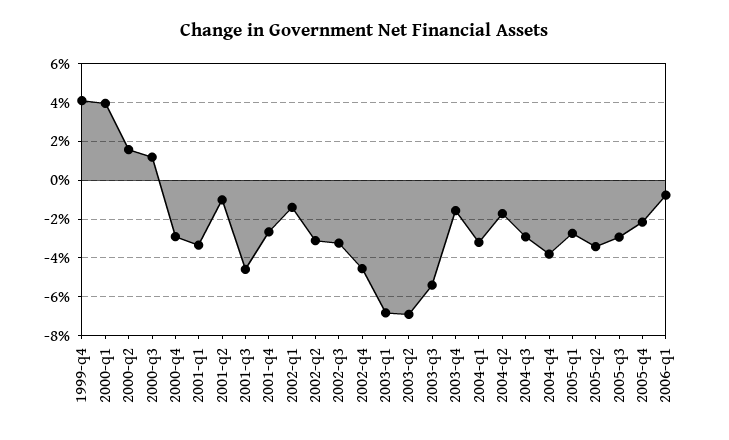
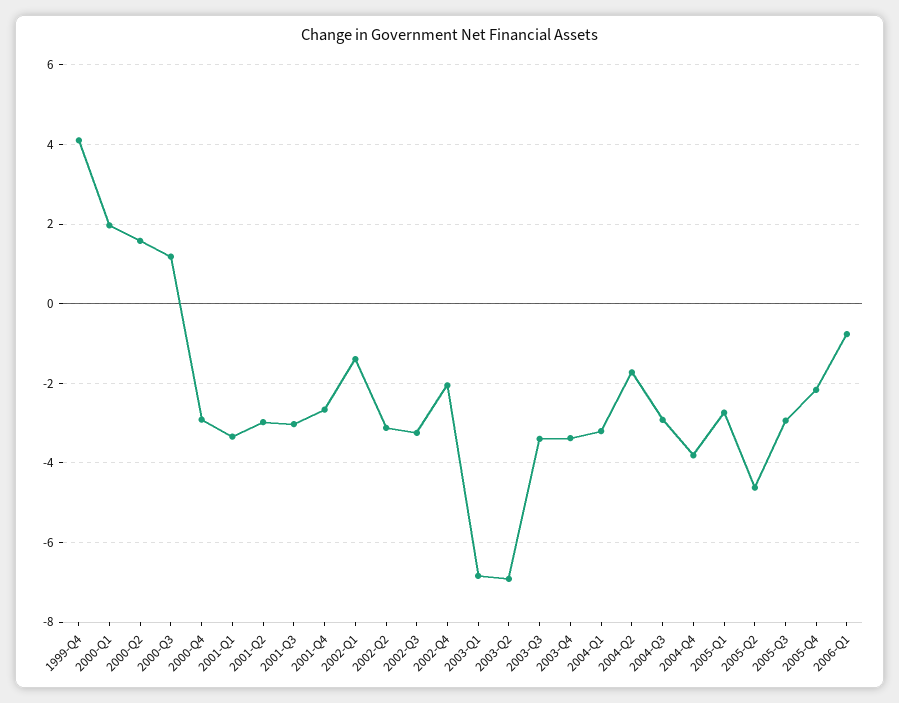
  {
    "1999-q4": 4.2,
-   "2000-q1": 4,
+   "2000-q1": 2,
    "2000-q2": 1.6,
    "2000-q3": 1.2,
    "2000-q4": -3,
    "2001-q1": -3.4,
-   "2001-q2": -1,
+   "2001-q2": -3,
-   "2001-q3": -4.5,
+   "2001-q3": -3,
    "2001-q4": -2.6,
    "2002-q1": -1.4,
    "2002-q2": -3.2,
    "2002-q3": -3.2,
-   "2002-q4": -4.5,
+   "2002-q4": -2,
    "2003-q1": -6.8,
    "2003-q2": -7,
-   "2003-q3": -5.5,
+   "2003-q3": -3.4,
-   "2003-q4": -1.5,
+   "2003-q4": -3.4,
    "2004-q1": -3.2,
    "2004-q2": -1.8,
    "2004-q3": -3,
    "2004-q4": -3.8,
    "2005-q1": -2.8,
-   "2005-q2": -3.5,
+   "2005-q2": -4.6,
    "2005-q3": -3,
    "2005-q4": -2.2,
    "2006-q1": -0.8
  }

